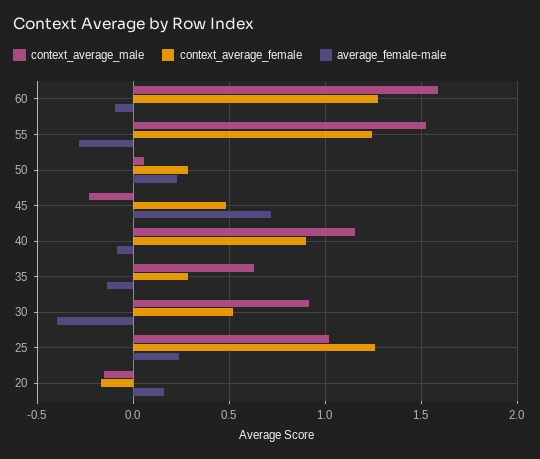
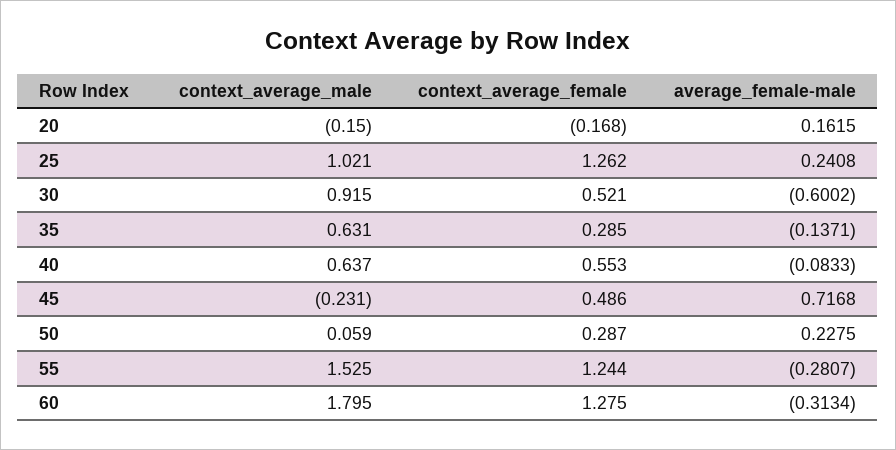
  {
    "context_average_male": {
-     "60": 1.6,
+     "60": 1.795,
      "55": 1.525,
      "50": 0.059,
      "45": -0.231,
-     "40": 1.15,
+     "40": 0.637,
      "35": 0.631,
      "30": 0.915,
      "25": 1.021,
      "20": -0.15
    },
    "context_average_female": {
      "60": 1.275,
      "55": 1.244,
      "50": 0.287,
      "45": 0.486,
-     "40": 0.9,
+     "40": 0.553,
      "35": 0.285,
      "30": 0.521,
      "25": 1.262,
      "20": -0.168
    },
    "average_female-male": {
-     "60": -0.1,
+     "60": -0.3134,
      "55": -0.2807,
      "50": 0.2275,
      "45": 0.7168,
      "40": -0.0833,
      "35": -0.1371,
-     "30": -0.4,
+     "30": -0.6002,
      "25": 0.2408,
      "20": 0.1615
    }
  }

